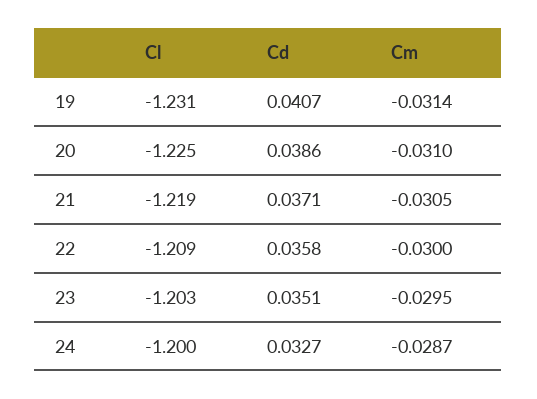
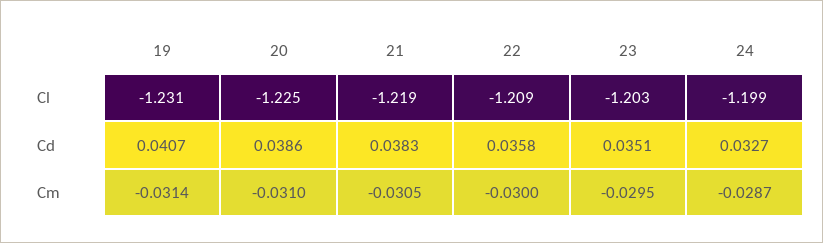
  {
    "Cl": {
      "19": -1.231,
      "20": -1.225,
      "21": -1.219,
      "22": -1.209,
      "23": -1.203,
-     "24": -1.2
+     "24": -1.199
    },
    "Cd": {
      "19": 0.0407,
      "20": 0.0386,
-     "21": 0.0371,
+     "21": 0.0383,
      "22": 0.0358,
      "23": 0.0351,
      "24": 0.0327
    },
    "Cm": {
      "19": -0.0314,
      "20": -0.031,
      "21": -0.0305,
      "22": -0.03,
      "23": -0.0295,
      "24": -0.0287
    }
  }

